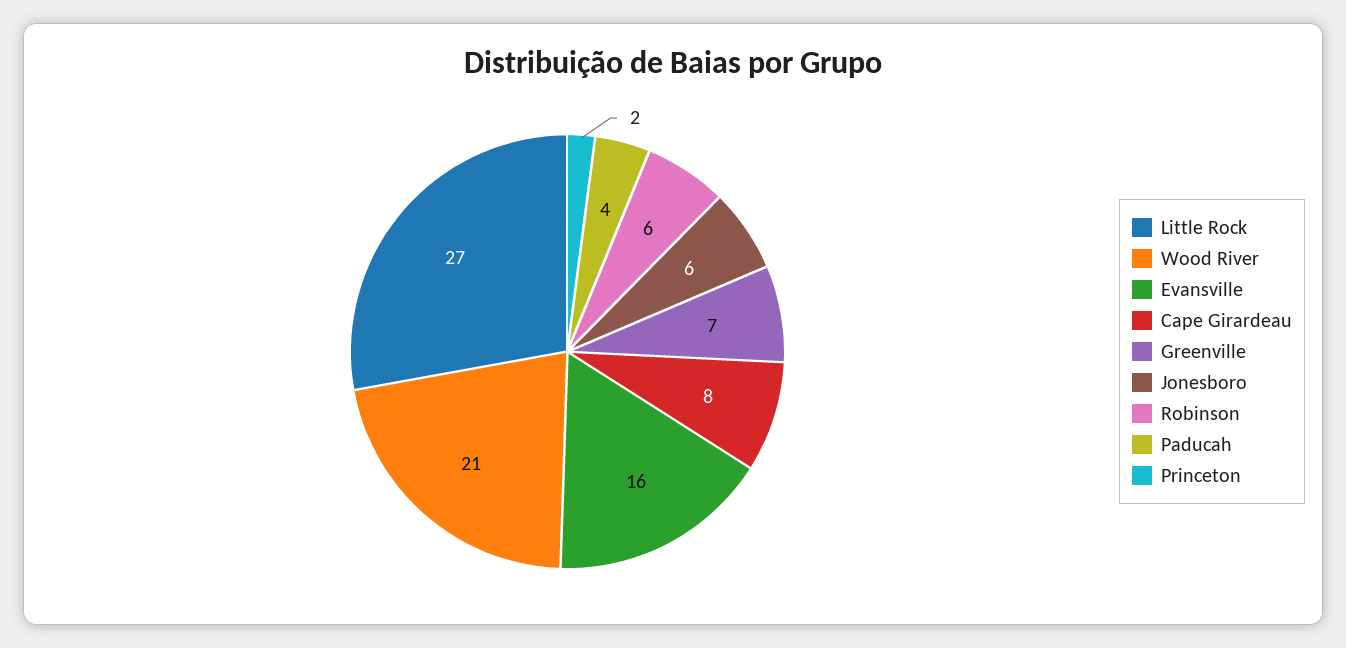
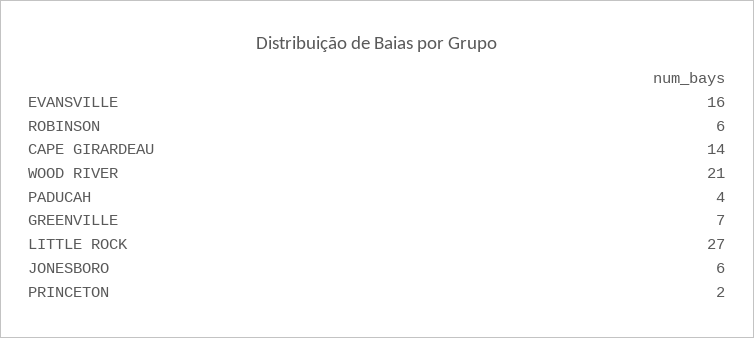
  {
    "Little Rock": 27,
    "Wood River": 21,
    "Evansville": 16,
-   "Cape Girardeau": 8,
+   "Cape Girardeau": 14,
    "Greenville": 7,
    "Jonesboro": 6,
    "Robinson": 6,
    "Paducah": 4,
    "Princeton": 2
  }

